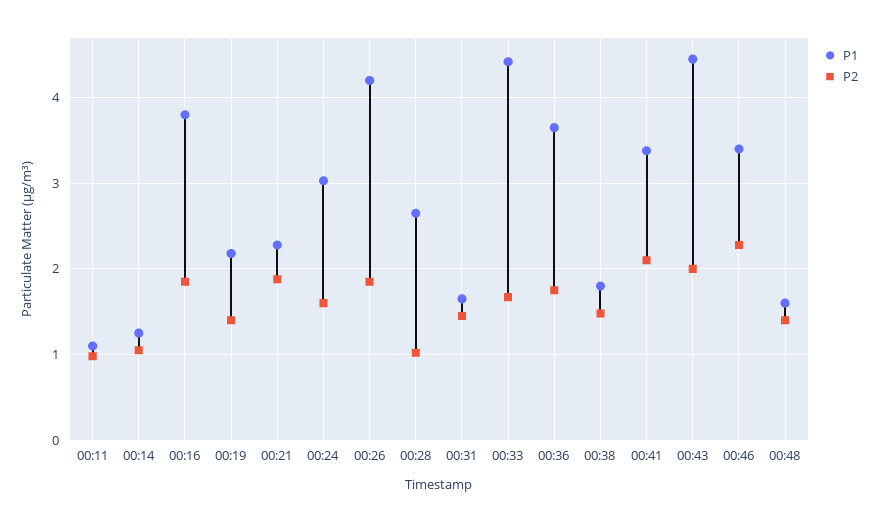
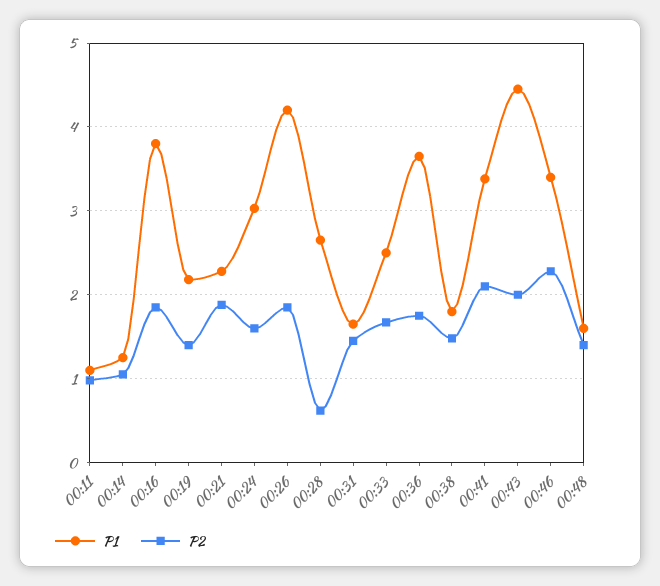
  {
    "P1": {
      "00:11": 1.1,
      "00:14": 1.3,
      "00:16": 3.8,
      "00:19": 2.2,
      "00:21": 2.3,
      "00:24": 3,
      "00:26": 4.2,
      "00:28": 2.7,
      "00:31": 1.7,
-     "00:33": 4.4,
+     "00:33": 2.5,
      "00:36": 3.7,
      "00:38": 1.8,
      "00:41": 3.4,
      "00:43": 4.5,
      "00:46": 3.4,
      "00:48": 1.6
    },
    "P2": {
      "00:11": 1,
      "00:14": 1.1,
      "00:16": 1.9,
      "00:19": 1.4,
      "00:21": 1.9,
      "00:24": 1.6,
      "00:26": 1.9,
-     "00:28": 1,
+     "00:28": 0.6,
      "00:31": 1.5,
      "00:33": 1.7,
      "00:36": 1.8,
      "00:38": 1.5,
      "00:41": 2.1,
      "00:43": 2,
      "00:46": 2.3,
      "00:48": 1.4
    }
  }

